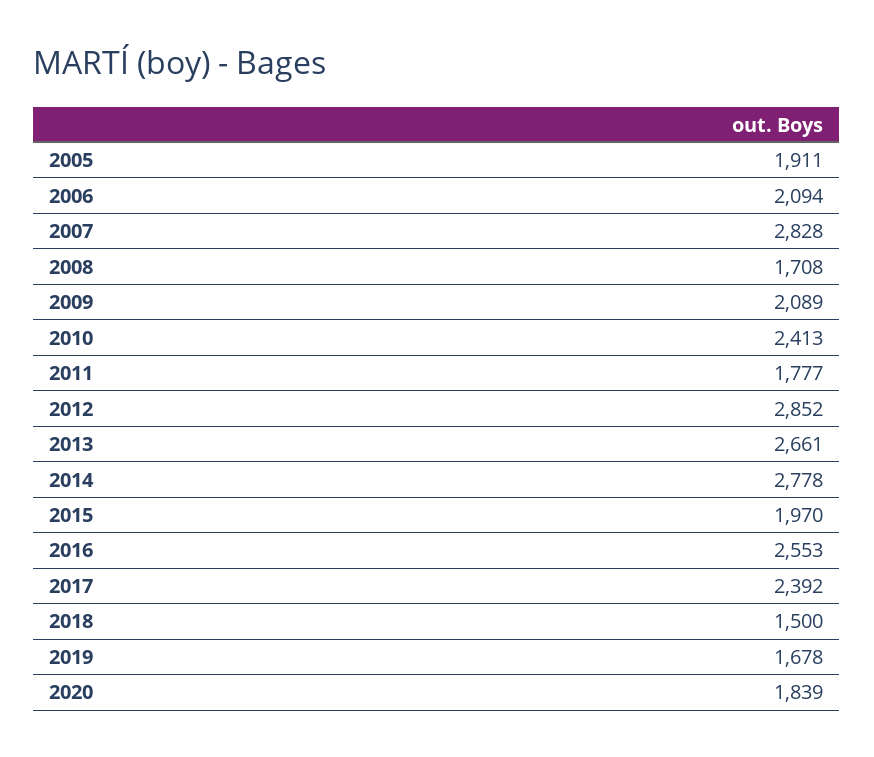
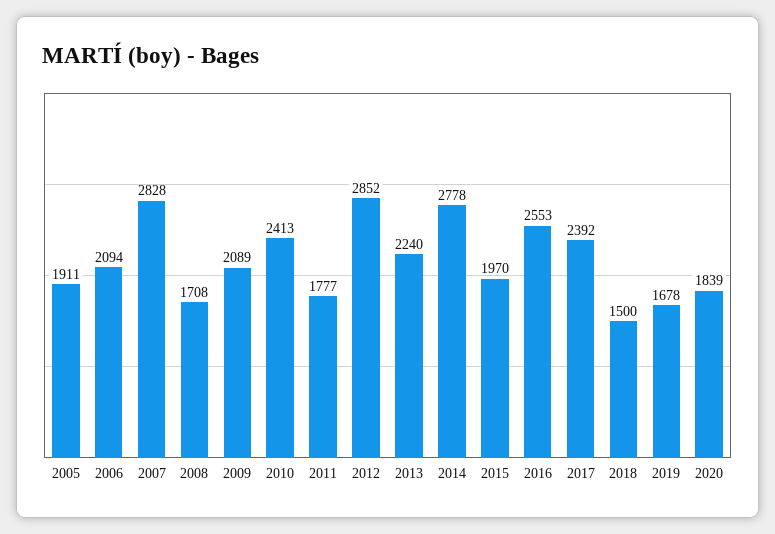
  {
    "2005": 1911,
    "2006": 2094,
    "2007": 2828,
    "2008": 1708,
    "2009": 2089,
    "2010": 2413,
    "2011": 1777,
    "2012": 2852,
-   "2013": 2661,
+   "2013": 2240,
    "2014": 2778,
    "2015": 1970,
    "2016": 2553,
    "2017": 2392,
    "2018": 1500,
    "2019": 1678,
    "2020": 1839
  }

